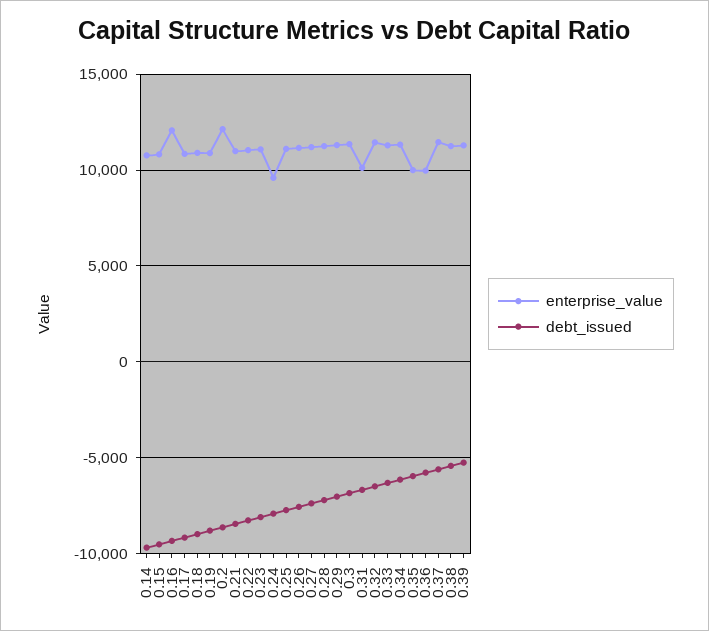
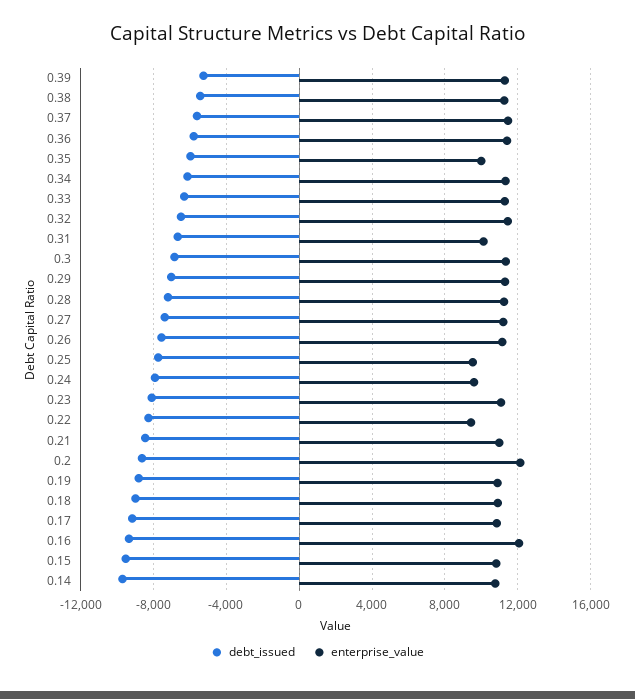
  {
    "enterprise_value": {
      "0.14": 11000,
      "0.15": 11000,
      "0.16": 12000,
      "0.17": 11000,
      "0.18": 11000,
      "0.19": 11000,
      "0.2": 12000,
      "0.21": 11000,
-     "0.22": 11000,
+     "0.22": 9500,
      "0.23": 11000,
      "0.24": 9500,
-     "0.25": 11000,
+     "0.25": 9500,
      "0.26": 11000,
      "0.27": 11000,
      "0.28": 11000,
      "0.29": 11500,
      "0.3": 11500,
      "0.31": 10000,
      "0.32": 11500,
      "0.33": 11500,
      "0.34": 11500,
      "0.35": 10000,
-     "0.36": 10000,
+     "0.36": 11500,
      "0.37": 11500,
      "0.38": 11500,
      "0.39": 11500
    },
    "debt_issued": {
      "0.14": -9500,
      "0.15": -9500,
      "0.16": -9500,
      "0.17": -9000,
      "0.18": -9000,
      "0.19": -9000,
      "0.2": -8500,
      "0.21": -8500,
      "0.22": -8500,
      "0.23": -8000,
      "0.24": -8000,
      "0.25": -7500,
      "0.26": -7500,
      "0.27": -7500,
      "0.28": -7000,
      "0.29": -7000,
      "0.3": -7000,
      "0.31": -6500,
      "0.32": -6500,
      "0.33": -6500,
      "0.34": -6000,
      "0.35": -6000,
      "0.36": -6000,
      "0.37": -5500,
      "0.38": -5500,
      "0.39": -5500
    }
  }

